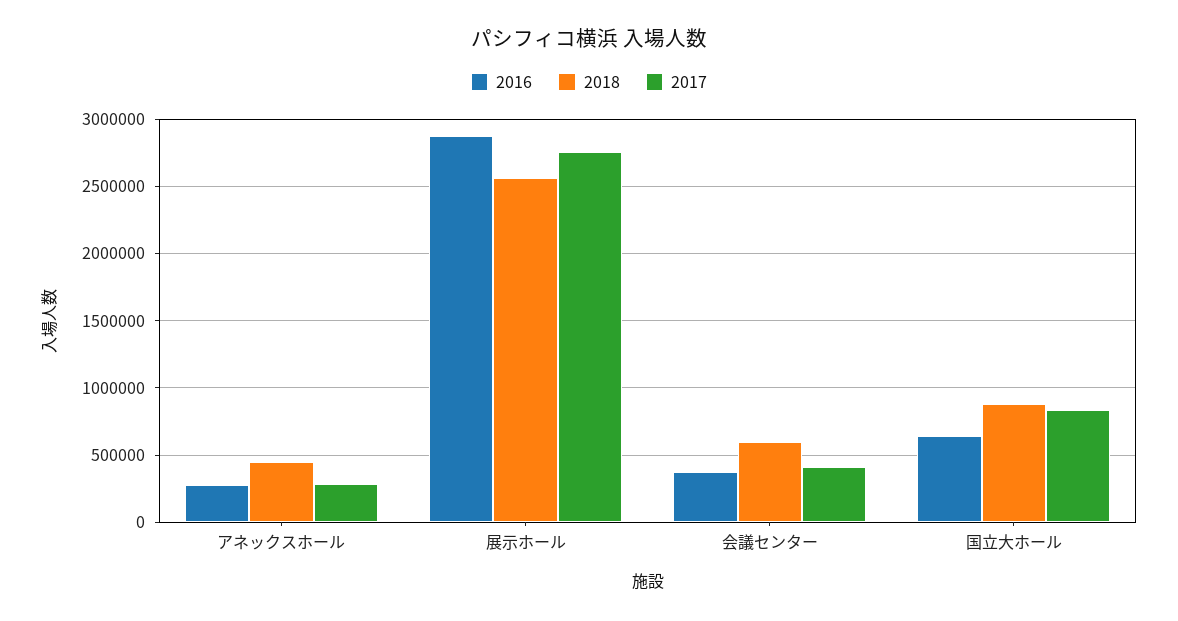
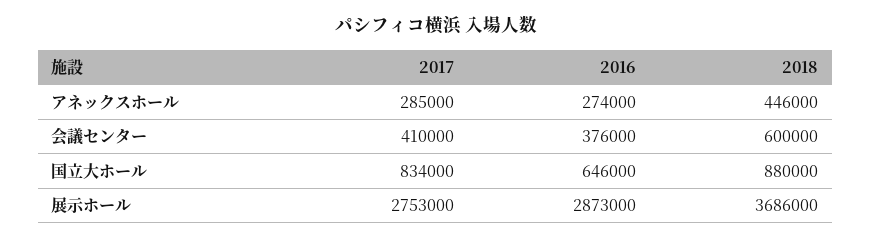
  {
    "2016": {
      "アネックスホール": 274000,
      "展示ホール": 2873000,
      "会議センター": 376000,
      "国立大ホール": 646000
    },
    "2018": {
      "アネックスホール": 446000,
-     "展示ホール": 2550000,
+     "展示ホール": 3686000,
      "会議センター": 600000,
      "国立大ホール": 880000
    },
    "2017": {
      "アネックスホール": 285000,
      "展示ホール": 2753000,
      "会議センター": 410000,
      "国立大ホール": 834000
    }
  }

